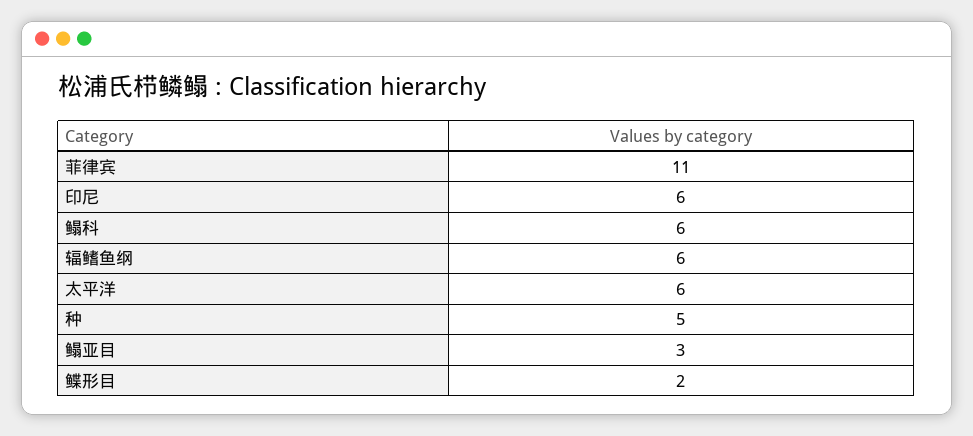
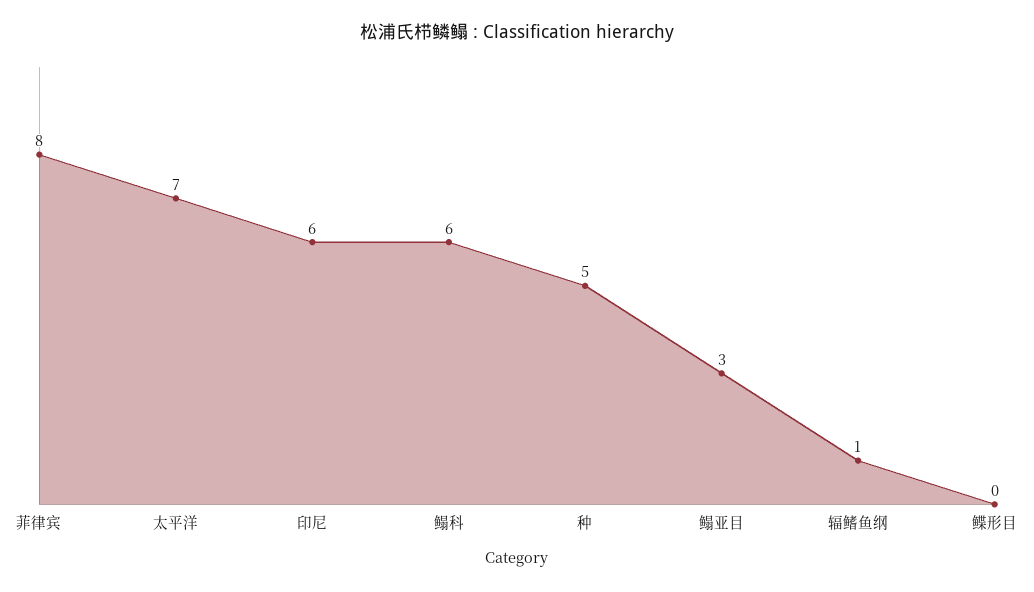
  {
-   "菲律宾": 11,
+   "菲律宾": 8,
    "印尼": 6,
    "鳎科": 6,
-   "辐鳍鱼纲": 6,
+   "辐鳍鱼纲": 1,
-   "太平洋": 6,
+   "太平洋": 7,
    "种": 5,
    "鳎亚目": 3,
-   "鲽形目": 2
+   "鲽形目": 0
  }

